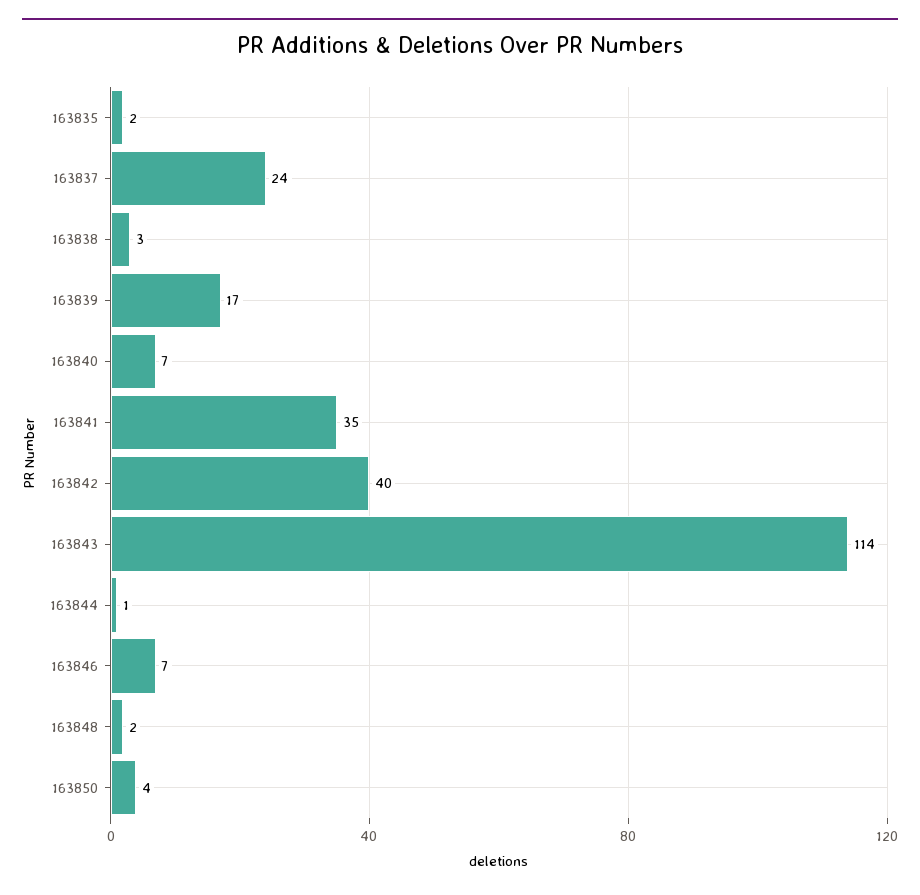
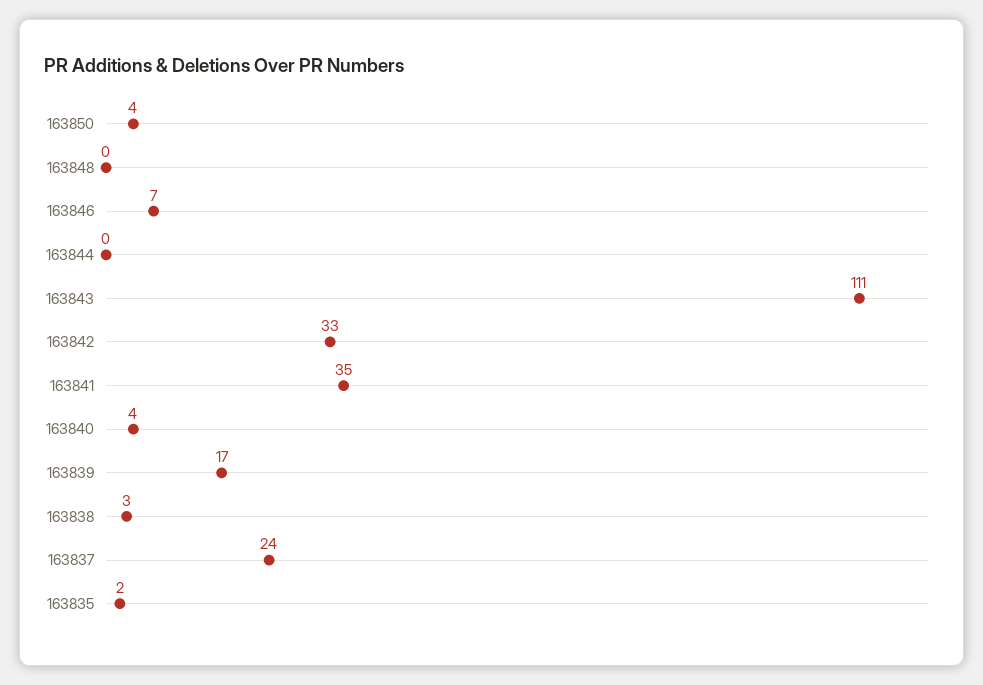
  {
    "163835": 2,
    "163837": 24,
    "163838": 3,
    "163839": 17,
-   "163840": 7,
+   "163840": 4,
    "163841": 35,
-   "163842": 40,
+   "163842": 33,
-   "163843": 114,
+   "163843": 111,
-   "163844": 1,
+   "163844": 0,
    "163846": 7,
-   "163848": 2,
+   "163848": 0,
    "163850": 4
  }

